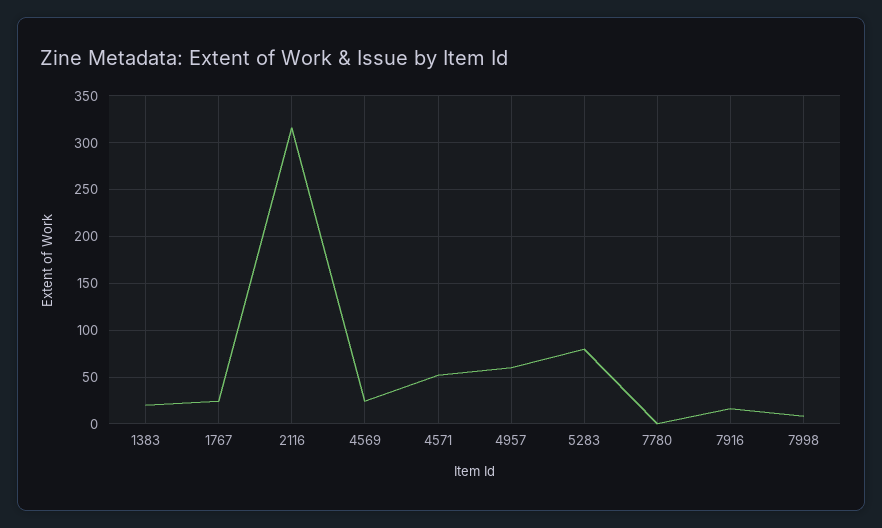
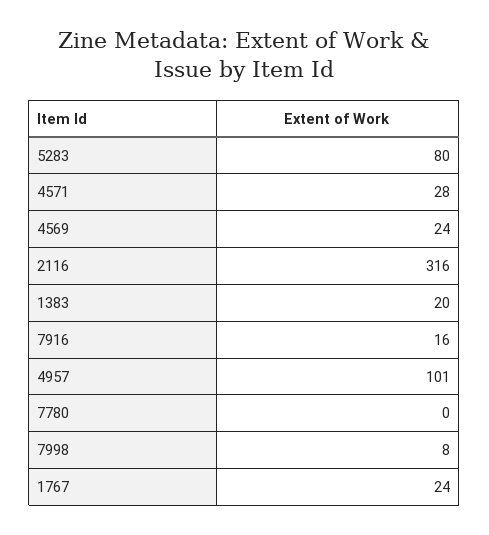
  {
    "1383": 20,
    "1767": 24,
    "2116": 316,
    "4569": 24,
-   "4571": 50,
+   "4571": 28,
-   "4957": 60,
+   "4957": 101,
    "5283": 80,
    "7780": 0,
    "7916": 16,
    "7998": 8
  }

